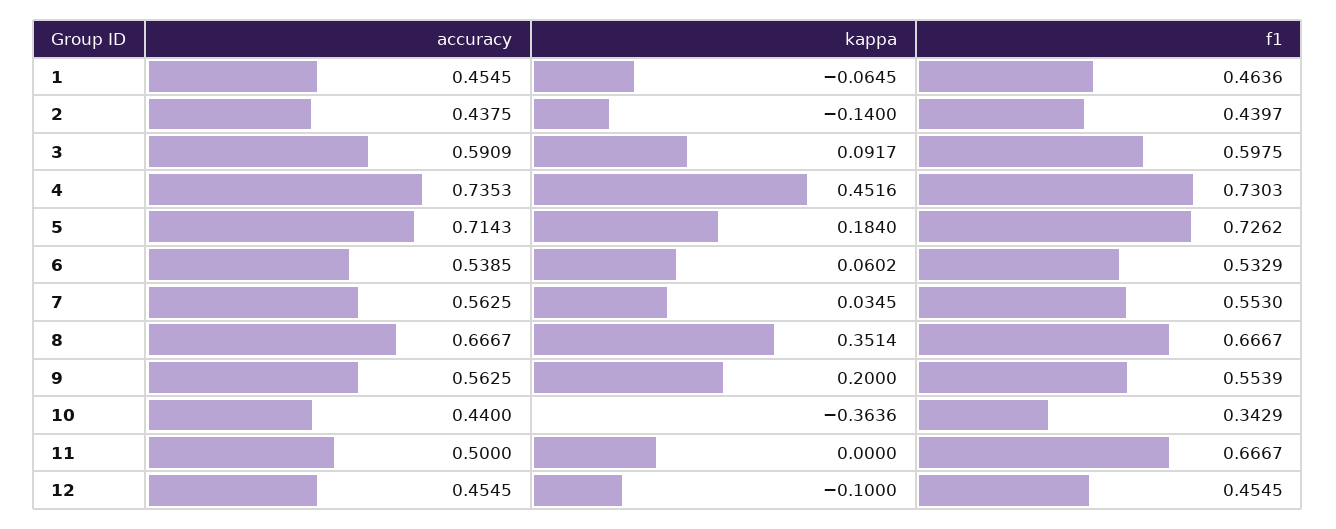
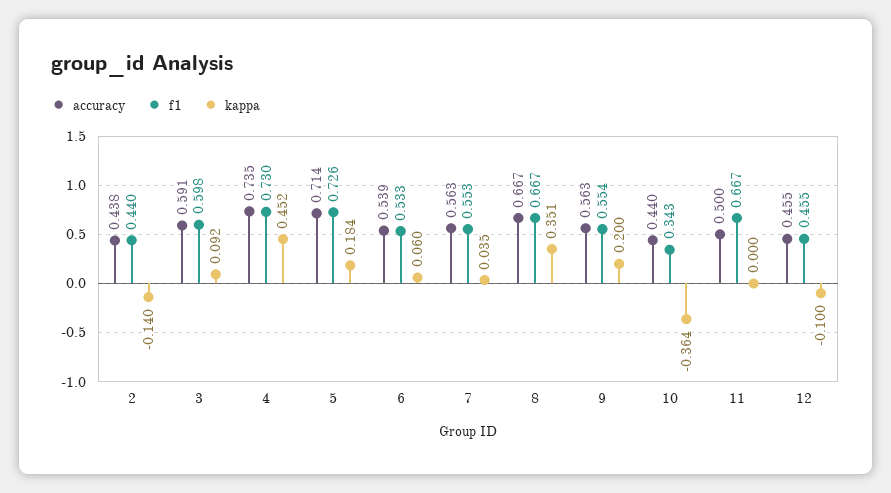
  {
    "accuracy": {
-     "1": 0.4545,
      "2": 0.4375,
      "3": 0.5909,
      "4": 0.7353,
      "5": 0.7143,
      "6": 0.5385,
      "7": 0.5625,
      "8": 0.6667,
      "9": 0.5625,
      "10": 0.44,
      "11": 0.5,
      "12": 0.4545
    },
    "kappa": {
-     "1": -0.0645,
      "2": -0.14,
      "3": 0.0917,
      "4": 0.4516,
      "5": 0.184,
      "6": 0.0602,
      "7": 0.0345,
      "8": 0.3514,
      "9": 0.2,
      "10": -0.3636,
      "11": 0,
      "12": -0.1
    },
    "f1": {
-     "1": 0.4636,
      "2": 0.4397,
      "3": 0.5975,
      "4": 0.7303,
      "5": 0.7262,
      "6": 0.5329,
      "7": 0.553,
      "8": 0.6667,
      "9": 0.5539,
      "10": 0.3429,
      "11": 0.6667,
      "12": 0.4545
    }
  }

